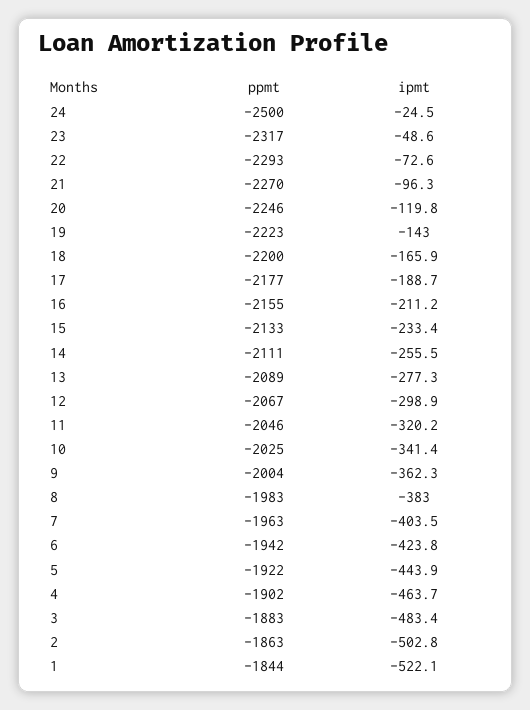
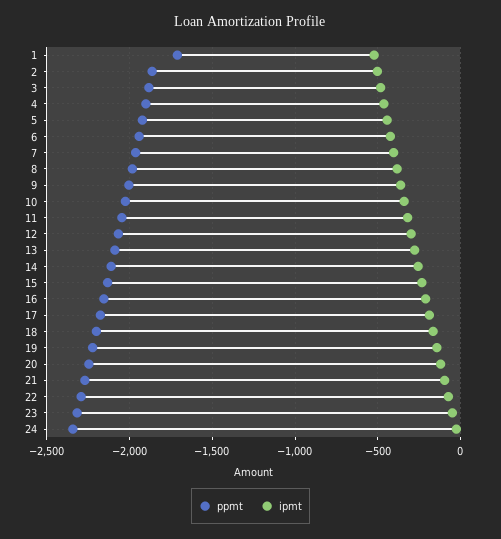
  {
    "ppmt": {
-     "24": -2500,
+     "24": -2350,
      "23": -2317,
      "22": -2293,
      "21": -2270,
      "20": -2246,
      "19": -2223,
      "18": -2200,
      "17": -2177,
      "16": -2155,
      "15": -2133,
      "14": -2111,
      "13": -2089,
      "12": -2067,
      "11": -2046,
      "10": -2025,
      "9": -2004,
      "8": -1983,
      "7": -1963,
      "6": -1942,
      "5": -1922,
      "4": -1902,
      "3": -1883,
      "2": -1863,
-     "1": -1844
+     "1": -1700
    },
    "ipmt": {
      "24": -24.5,
      "23": -48.6,
      "22": -72.6,
      "21": -96.3,
      "20": -119.8,
      "19": -143,
      "18": -165.9,
      "17": -188.7,
      "16": -211.2,
      "15": -233.4,
      "14": -255.5,
      "13": -277.3,
      "12": -298.9,
      "11": -320.2,
      "10": -341.4,
      "9": -362.3,
      "8": -383,
      "7": -403.5,
      "6": -423.8,
      "5": -443.9,
      "4": -463.7,
      "3": -483.4,
      "2": -502.8,
      "1": -522.1
    }
  }

